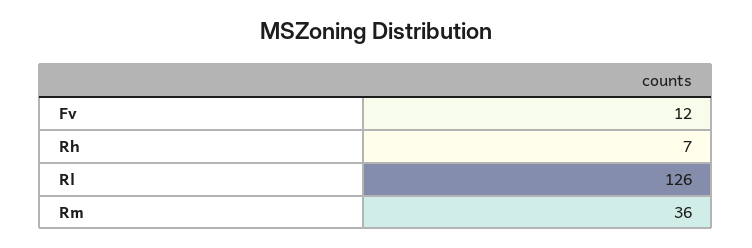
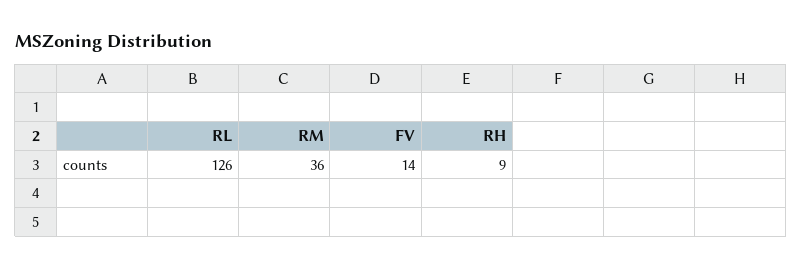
  {
-   "Fv": 12,
+   "Fv": 14,
-   "Rh": 7,
+   "Rh": 9,
    "Rl": 126,
    "Rm": 36
  }

